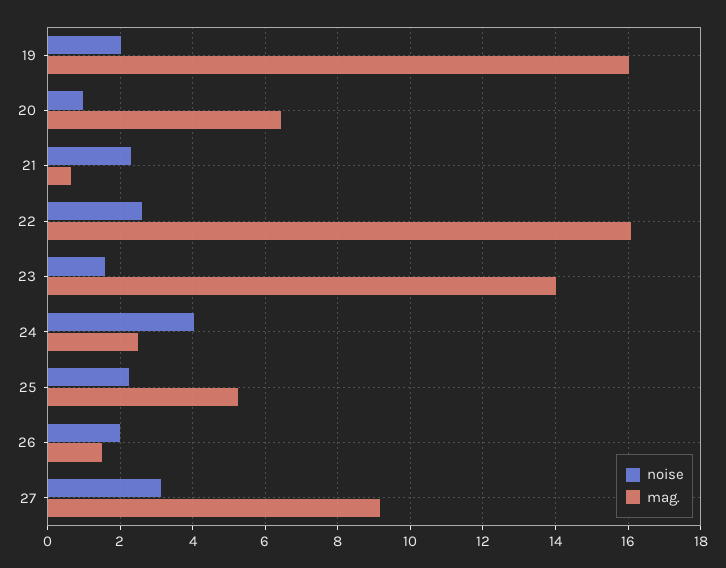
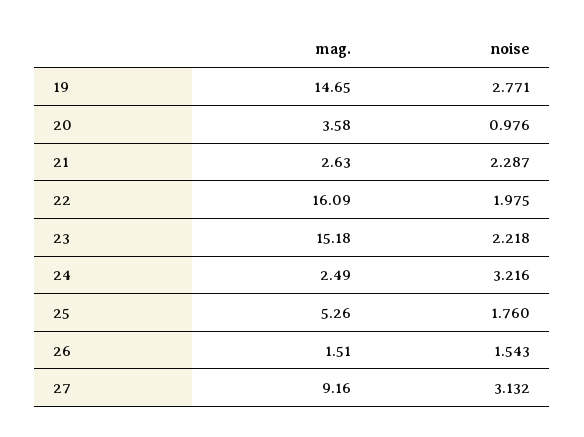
  {
    "noise": {
-     "19": 2,
+     "19": 2.771,
      "20": 0.976,
      "21": 2.287,
-     "22": 2.6,
+     "22": 1.975,
-     "23": 1.6,
+     "23": 2.218,
-     "24": 4,
+     "24": 3.216,
-     "25": 2.2,
+     "25": 1.76,
-     "26": 2,
+     "26": 1.543,
      "27": 3.132
    },
    "mag.": {
-     "19": 16,
+     "19": 14.65,
-     "20": 6.4,
+     "20": 3.58,
-     "21": 0.6,
+     "21": 2.63,
      "22": 16.09,
-     "23": 14,
+     "23": 15.18,
      "24": 2.49,
      "25": 5.26,
      "26": 1.51,
      "27": 9.16
    }
  }

